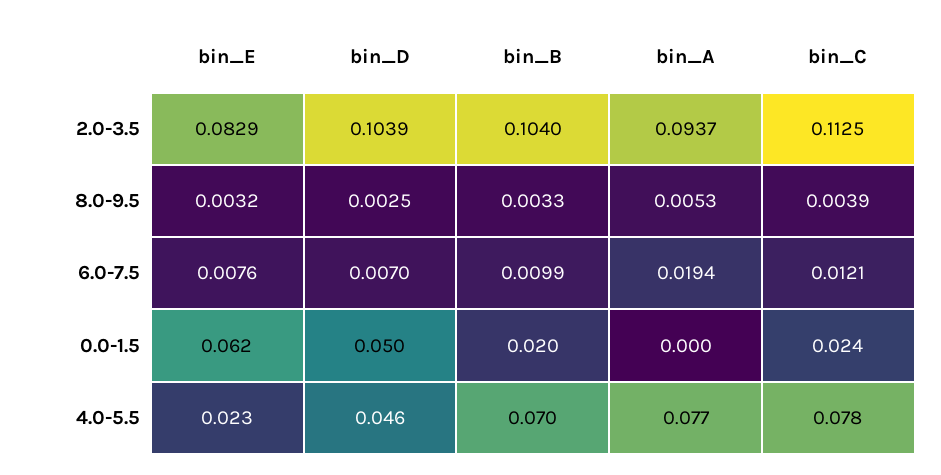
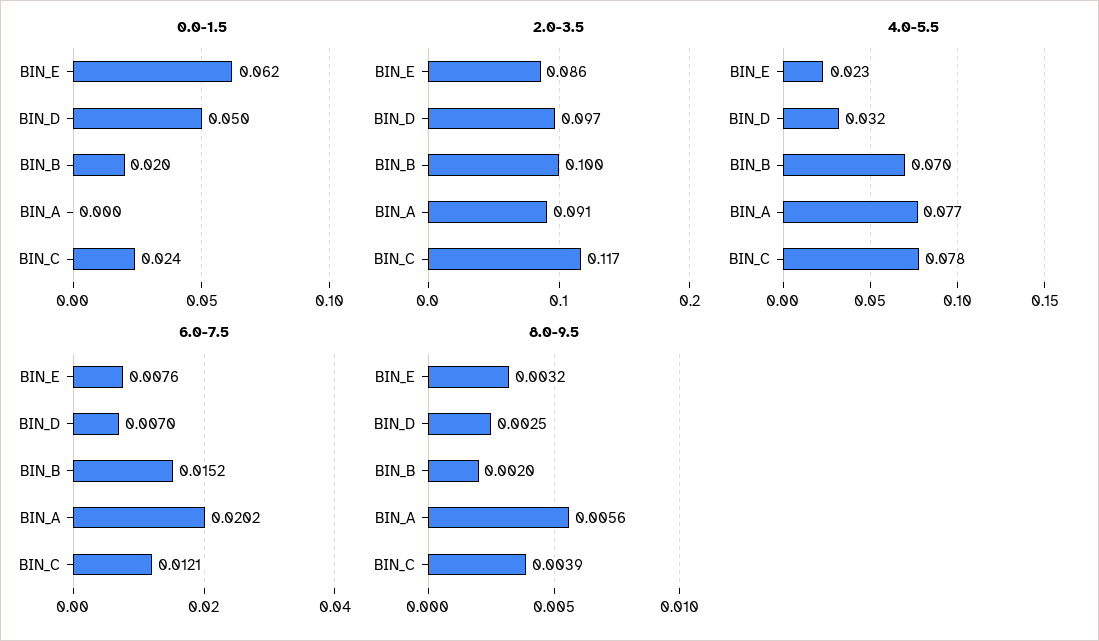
  {
    "2.0-3.5": {
-     "bin_E": 0.0829,
+     "bin_E": 0.086,
-     "bin_D": 0.1039,
+     "bin_D": 0.097,
-     "bin_B": 0.104,
+     "bin_B": 0.1,
-     "bin_A": 0.0937,
+     "bin_A": 0.091,
-     "bin_C": 0.1125
+     "bin_C": 0.117
    },
    "8.0-9.5": {
      "bin_E": 0.0032,
      "bin_D": 0.0025,
-     "bin_B": 0.0033,
+     "bin_B": 0.002,
-     "bin_A": 0.0053,
+     "bin_A": 0.0056,
      "bin_C": 0.0039
    },
    "6.0-7.5": {
      "bin_E": 0.0076,
      "bin_D": 0.007,
-     "bin_B": 0.0099,
+     "bin_B": 0.0152,
-     "bin_A": 0.0194,
+     "bin_A": 0.0202,
      "bin_C": 0.0121
    },
    "0.0-1.5": {
      "bin_E": 0.062,
      "bin_D": 0.05,
      "bin_B": 0.02,
      "bin_A": 0,
      "bin_C": 0.024
    },
    "4.0-5.5": {
      "bin_E": 0.023,
-     "bin_D": 0.046,
+     "bin_D": 0.032,
      "bin_B": 0.07,
      "bin_A": 0.077,
      "bin_C": 0.078
    }
  }

